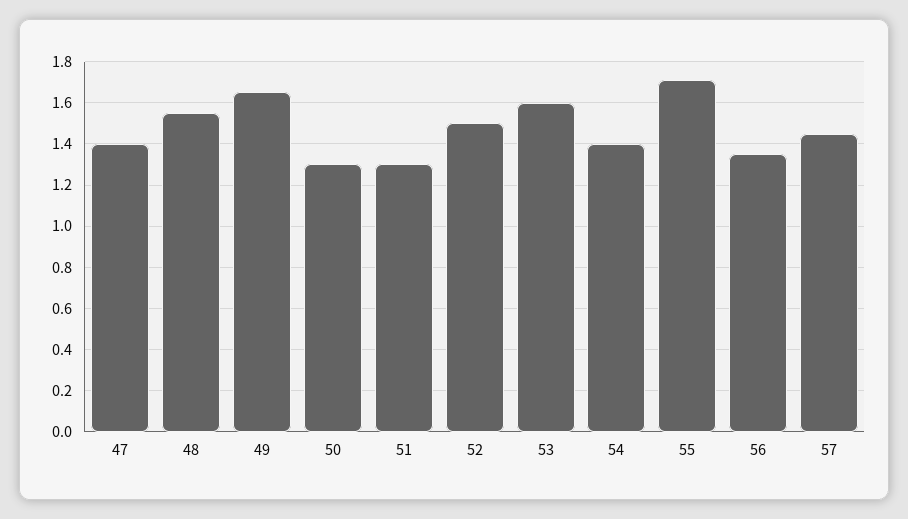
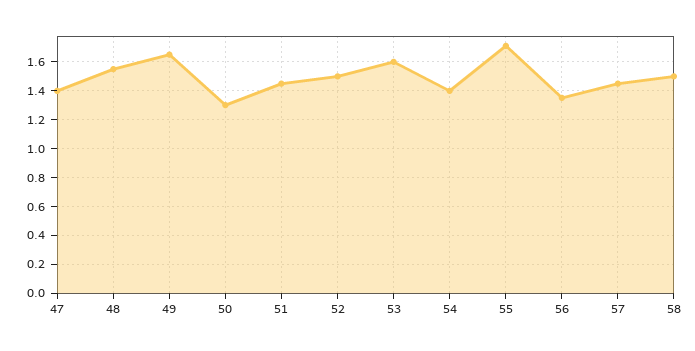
  {
    "47": 1.4,
    "48": 1.55,
    "49": 1.65,
    "50": 1.3,
-   "51": 1.3,
+   "51": 1.45,
    "52": 1.5,
    "53": 1.6,
    "54": 1.4,
    "55": 1.7,
    "56": 1.35,
-   "57": 1.45
+   "57": 1.45,
+   "58": 1.5
  }

